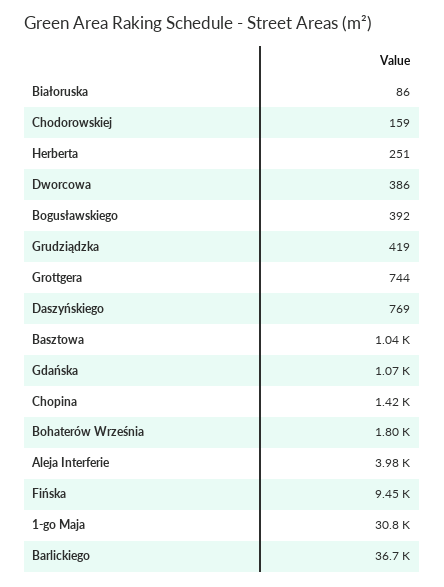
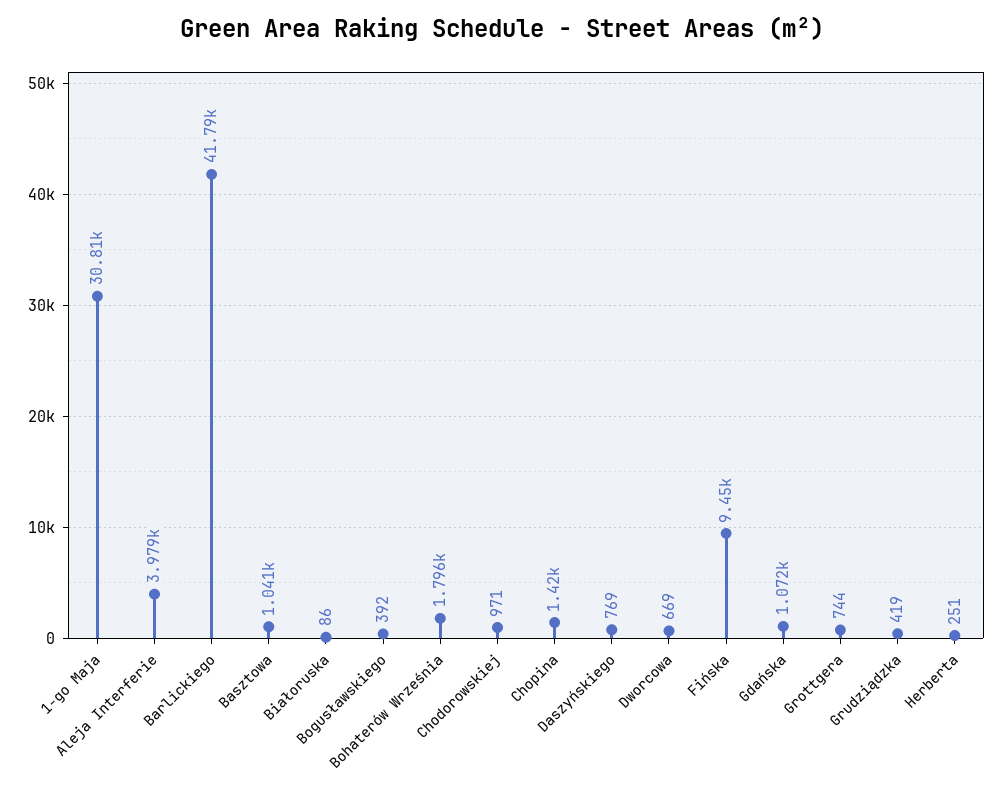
  {
    "Białoruska": 86,
-   "Chodorowskiej": 159,
+   "Chodorowskiej": 971,
    "Herberta": 251,
-   "Dworcowa": 386,
+   "Dworcowa": 669,
    "Bogusławskiego": 392,
    "Grudziądzka": 419,
    "Grottgera": 744,
    "Daszyńskiego": 769,
    "Basztowa": 1041,
    "Gdańska": 1072,
    "Chopina": 1420,
    "Bohaterów Września": 1796,
    "Aleja Interferie": 3979,
    "Fińska": 9450,
    "1-go Maja": 30810,
-   "Barlickiego": 36700
+   "Barlickiego": 41790
  }

